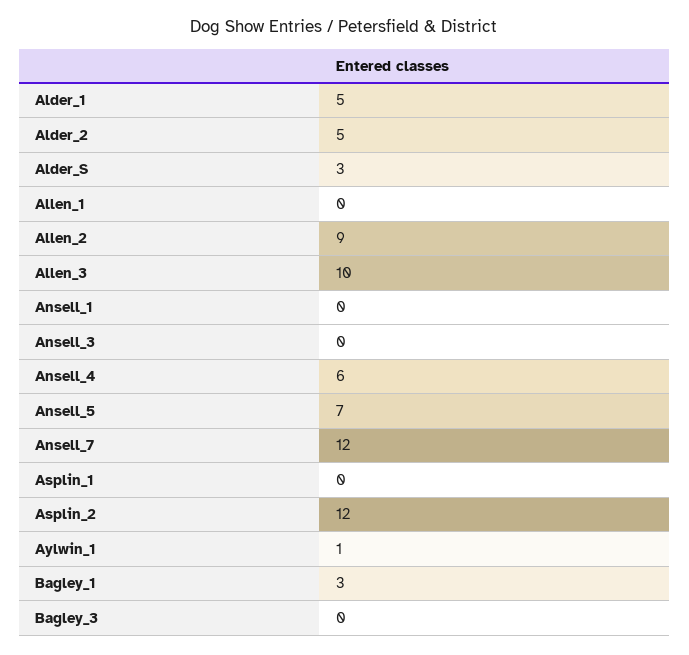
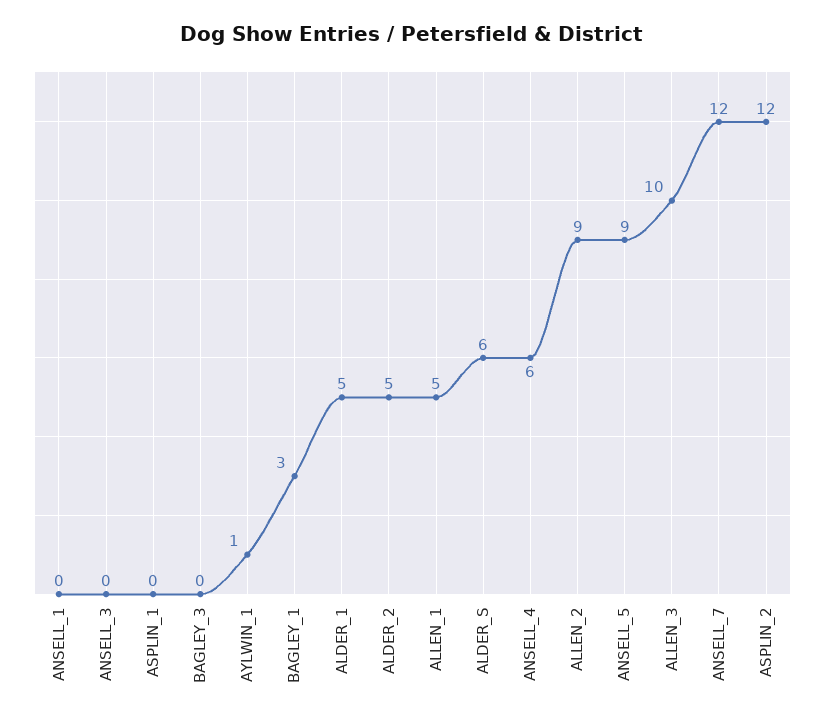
  {
    "Alder_1": 5,
    "Alder_2": 5,
-   "Alder_S": 3,
+   "Alder_S": 6,
-   "Allen_1": 0,
+   "Allen_1": 5,
    "Allen_2": 9,
    "Allen_3": 10,
    "Ansell_1": 0,
    "Ansell_3": 0,
    "Ansell_4": 6,
-   "Ansell_5": 7,
+   "Ansell_5": 9,
    "Ansell_7": 12,
    "Asplin_1": 0,
    "Asplin_2": 12,
    "Aylwin_1": 1,
    "Bagley_1": 3,
    "Bagley_3": 0
  }

